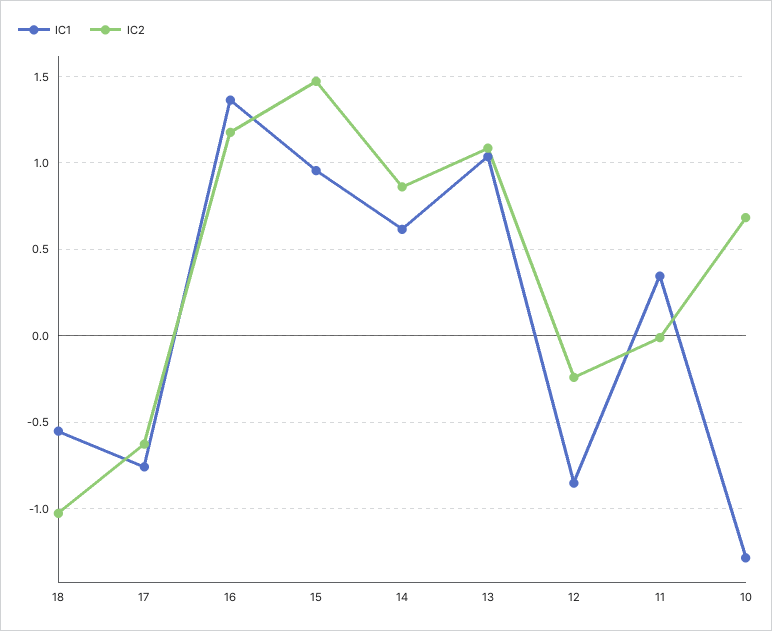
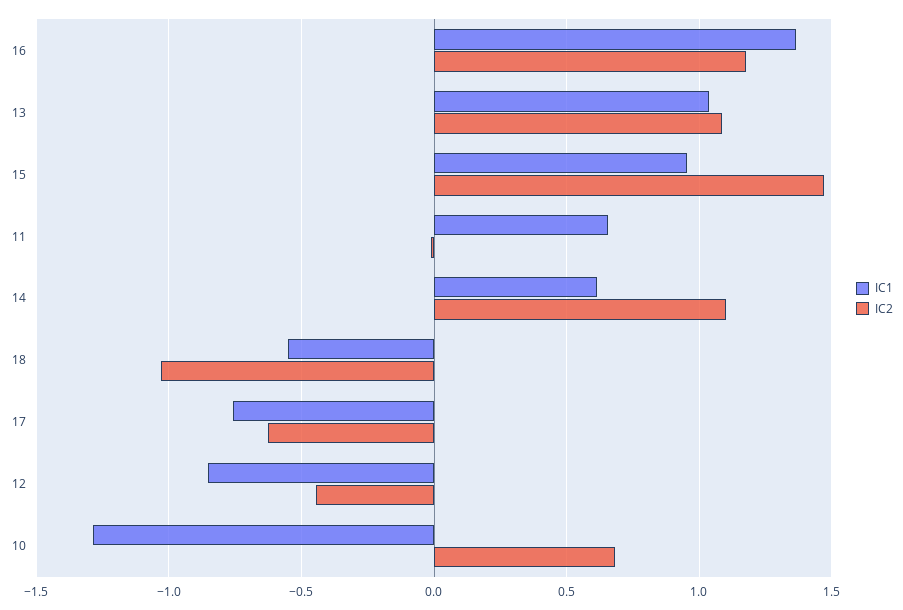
  {
    "IC1": {
      "18": -0.55,
      "17": -0.75,
      "16": 1.35,
      "15": 0.95,
      "14": 0.6,
      "13": 1.05,
      "12": -0.85,
-     "11": 0.35,
+     "11": 0.65,
      "10": -1.3
    },
    "IC2": {
      "18": -1.05,
      "17": -0.65,
      "16": 1.2,
      "15": 1.45,
-     "14": 0.85,
+     "14": 1.1,
      "13": 1.1,
-     "12": -0.25,
+     "12": -0.45,
      "11": 0,
      "10": 0.7
    }
  }

